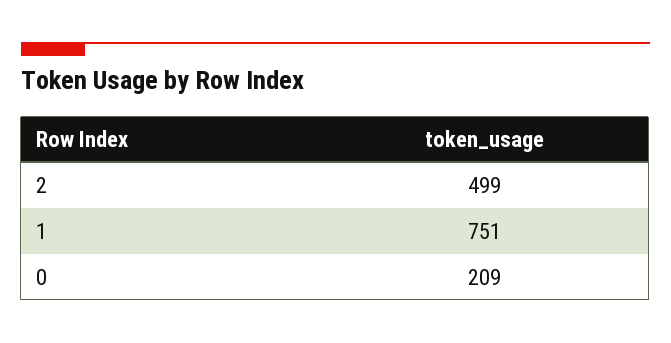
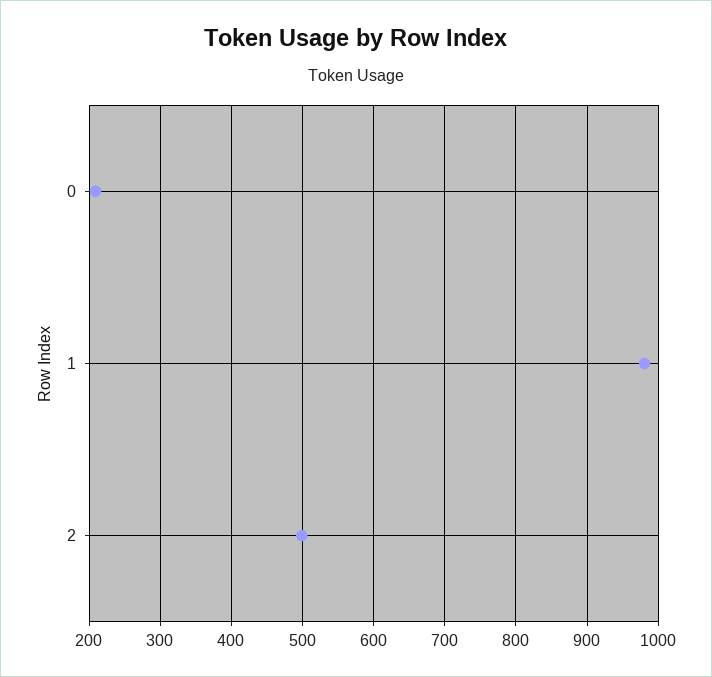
  {
    "2": 499,
-   "1": 751,
+   "1": 980,
    "0": 209
  }

